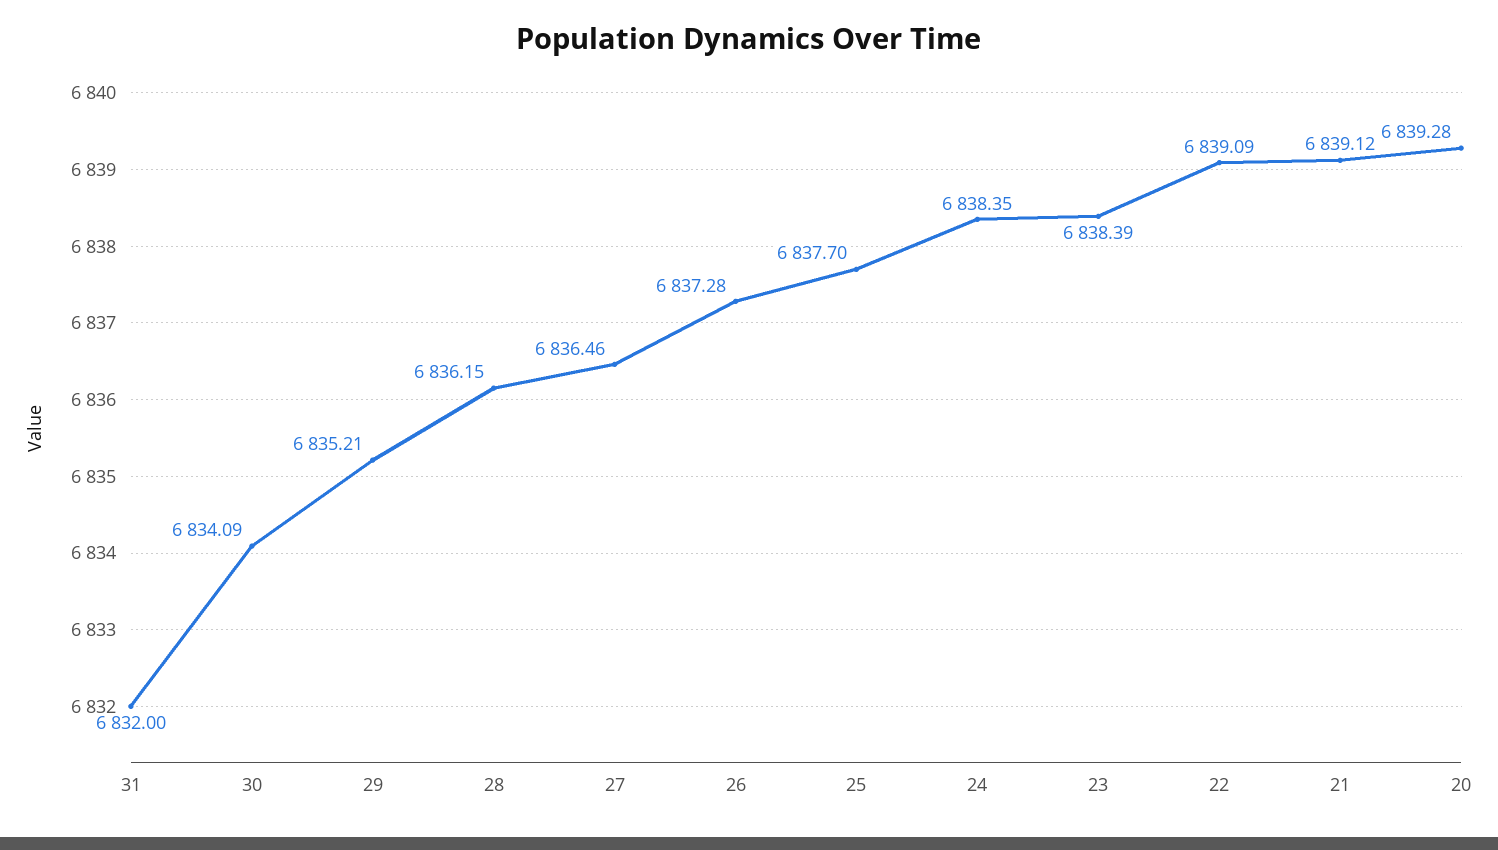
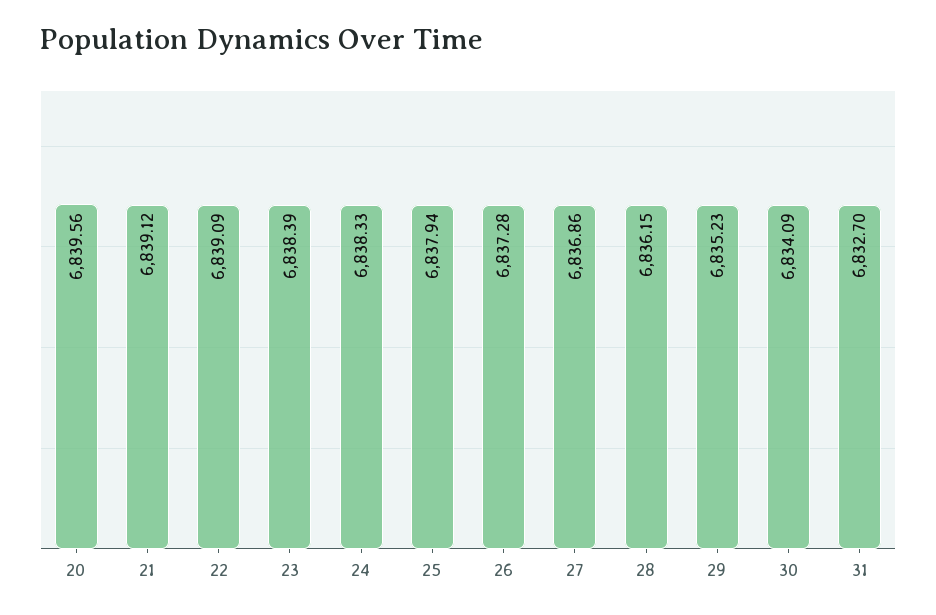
  {
-   "31": 6832,
+   "31": 6832.7,
    "30": 6834.09,
-   "29": 6835.21,
+   "29": 6835.23,
    "28": 6836.15,
-   "27": 6836.46,
+   "27": 6836.86,
    "26": 6837.28,
-   "25": 6837.7,
+   "25": 6837.94,
-   "24": 6838.35,
+   "24": 6838.33,
    "23": 6838.39,
    "22": 6839.09,
    "21": 6839.12,
-   "20": 6839.28
+   "20": 6839.56
  }

